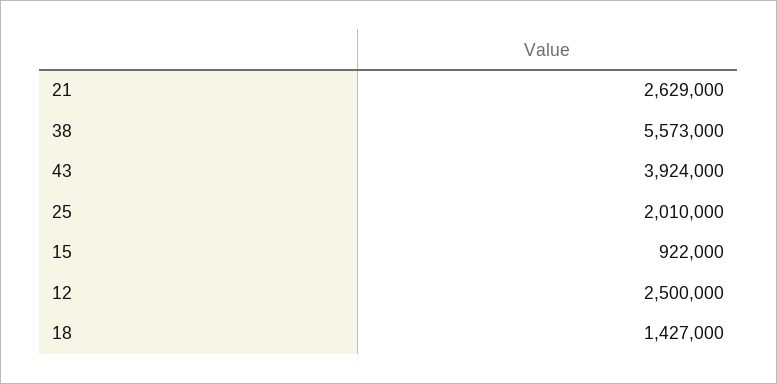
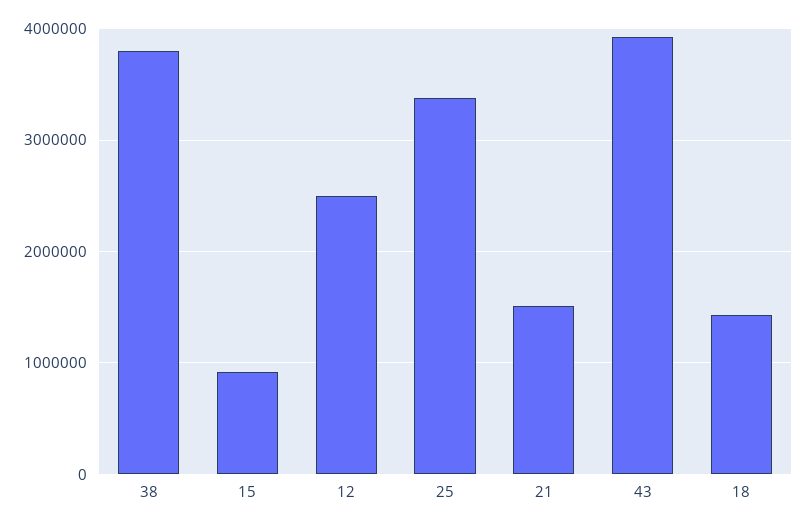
  {
-   "21": 2629000,
+   "21": 1500000,
-   "38": 5573000,
+   "38": 3800000,
    "43": 3924000,
-   "25": 2010000,
+   "25": 3400000,
    "15": 922000,
    "12": 2500000,
    "18": 1427000
  }

